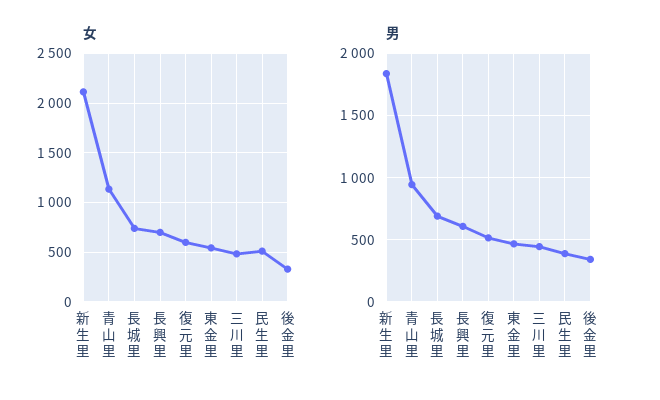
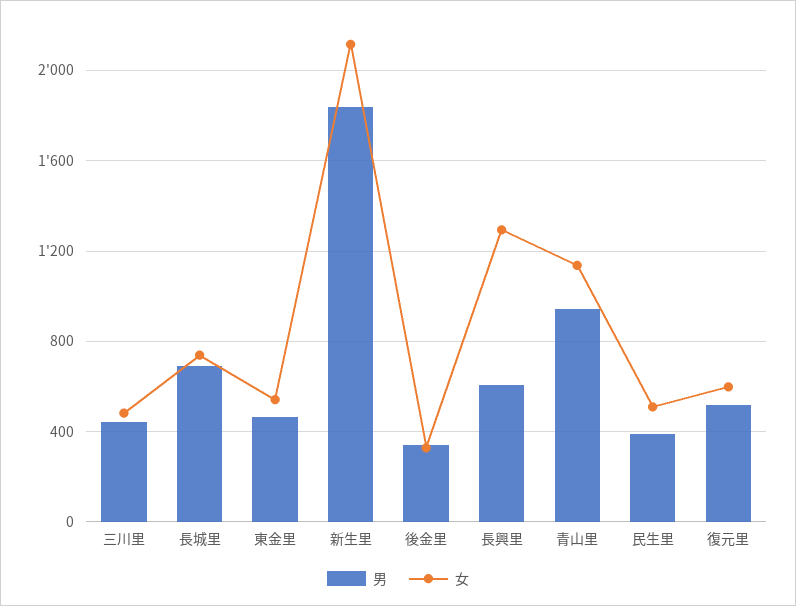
  {
    "女": {
      "新生里": 2100,
      "青山里": 1150,
      "長城里": 750,
-     "長興里": 700,
+     "長興里": 1300,
      "復元里": 600,
      "東金里": 550,
      "三川里": 500,
      "民生里": 500,
      "後金里": 350
    },
    "男": {
      "新生里": 1850,
      "青山里": 950,
      "長城里": 700,
      "長興里": 600,
      "復元里": 500,
      "東金里": 450,
      "三川里": 450,
      "民生里": 400,
      "後金里": 350
    }
  }

